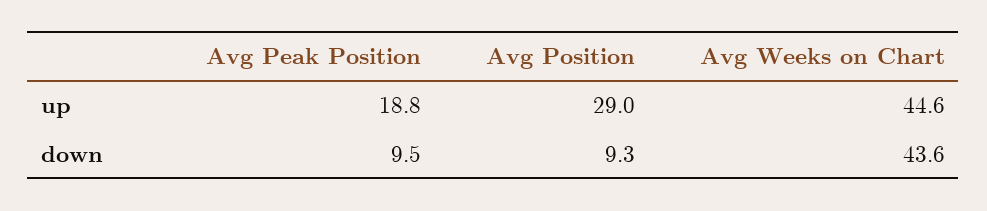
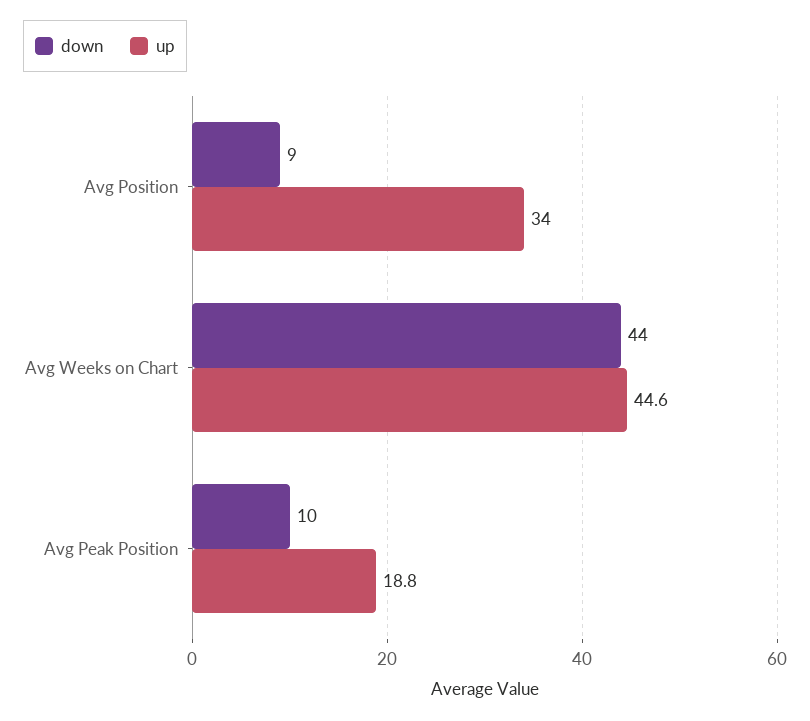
  {
    "up": {
      "Avg Peak Position": 18.8,
-     "Avg Position": 29,
+     "Avg Position": 34,
      "Avg Weeks on Chart": 44.6
    },
    "down": {
      "Avg Peak Position": 9.5,
      "Avg Position": 9.3,
      "Avg Weeks on Chart": 43.6
    }
  }

